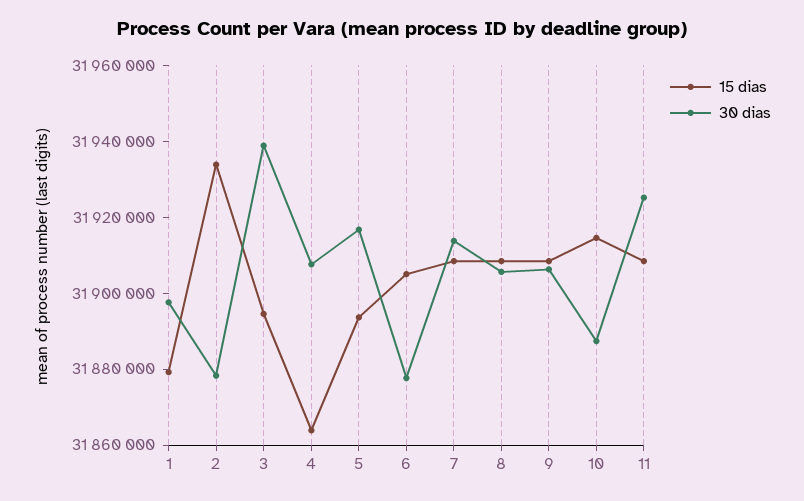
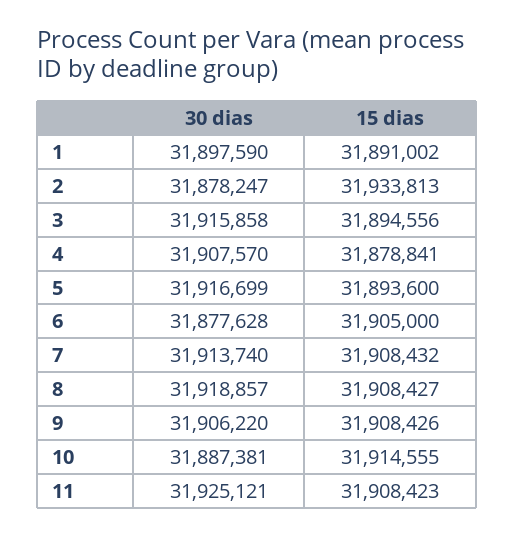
  {
    "15 dias": {
-     "1": 31880000,
+     "1": 31891002,
      "2": 31933813,
      "3": 31894556,
-     "4": 31865000,
+     "4": 31878841,
      "5": 31893600,
      "6": 31905000,
      "7": 31908432,
      "8": 31908427,
      "9": 31908426,
      "10": 31914555,
      "11": 31908423
    },
    "30 dias": {
      "1": 31897590,
      "2": 31878247,
-     "3": 31940000,
+     "3": 31915858,
      "4": 31907570,
      "5": 31916699,
      "6": 31877628,
      "7": 31913740,
-     "8": 31905000,
+     "8": 31918857,
      "9": 31906220,
      "10": 31887381,
      "11": 31925121
    }
  }

